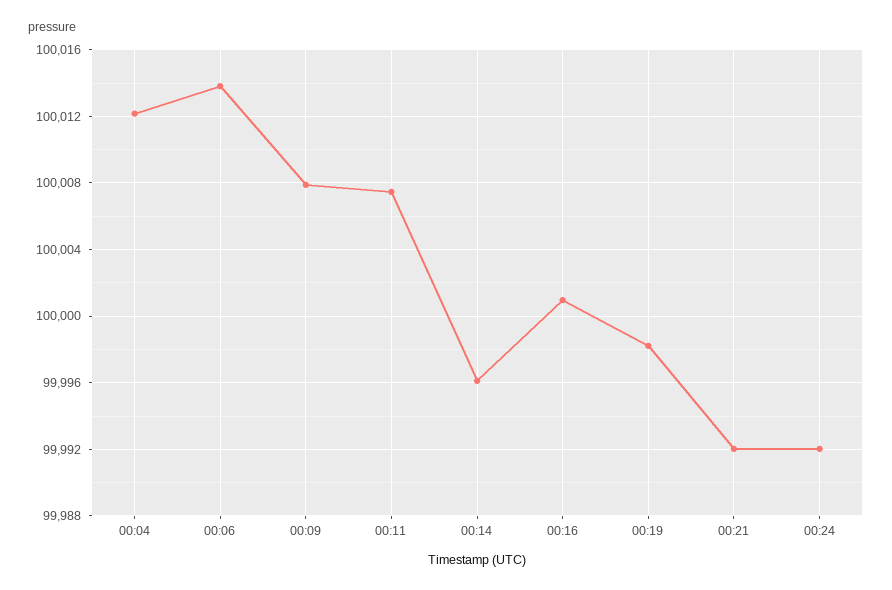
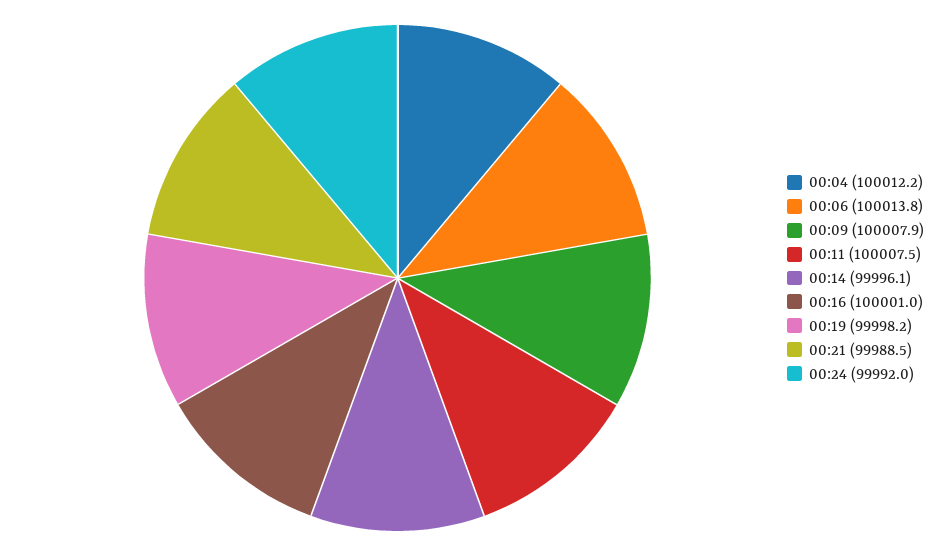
  {
    "00:04": 100012.2,
    "00:06": 100013.8,
    "00:09": 100007.9,
    "00:11": 100007.5,
    "00:14": 99996.1,
    "00:16": 100001,
    "00:19": 99998.2,
-   "00:21": 99992,
+   "00:21": 99988.5,
    "00:24": 99992
  }

